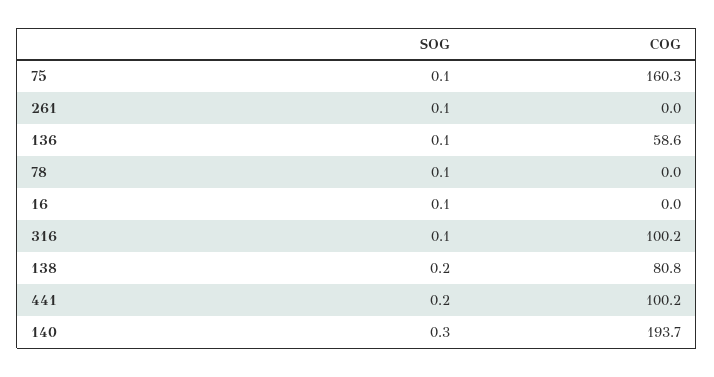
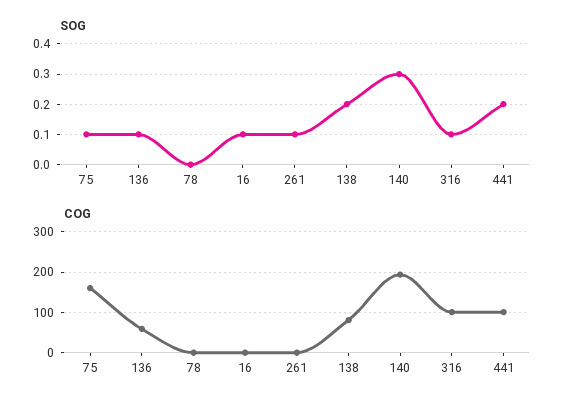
  {
    "SOG": {
      "75": 0.1,
      "261": 0.1,
      "136": 0.1,
-     "78": 0.1,
+     "78": 0,
      "16": 0.1,
      "316": 0.1,
      "138": 0.2,
      "441": 0.2,
      "140": 0.3
    },
    "COG": {
      "75": 160.3,
      "261": 0,
      "136": 58.6,
      "78": 0,
      "16": 0,
      "316": 100.2,
      "138": 80.8,
      "441": 100.2,
      "140": 193.7
    }
  }

